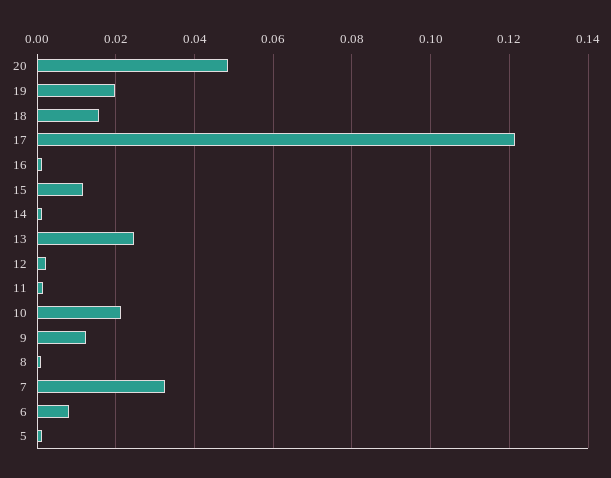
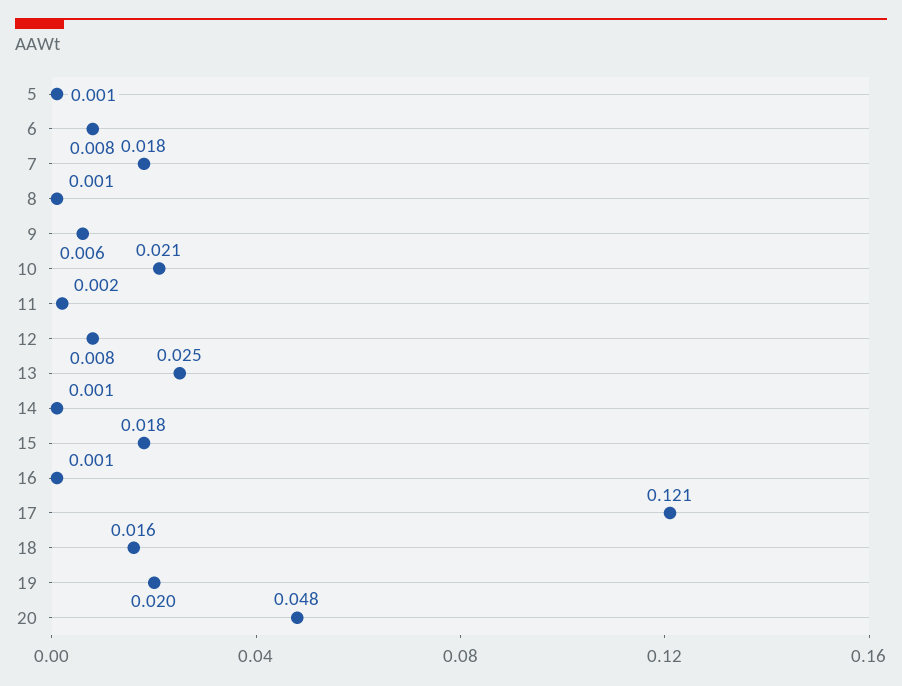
  {
    "20": 0.048,
    "19": 0.02,
    "18": 0.016,
    "17": 0.121,
    "16": 0.001,
-   "15": 0.012,
+   "15": 0.018,
    "14": 0.001,
    "13": 0.025,
-   "12": 0.002,
+   "12": 0.008,
    "11": 0.002,
    "10": 0.021,
-   "9": 0.012,
+   "9": 0.006,
    "8": 0.001,
-   "7": 0.032,
+   "7": 0.018,
    "6": 0.008,
    "5": 0.001
  }

